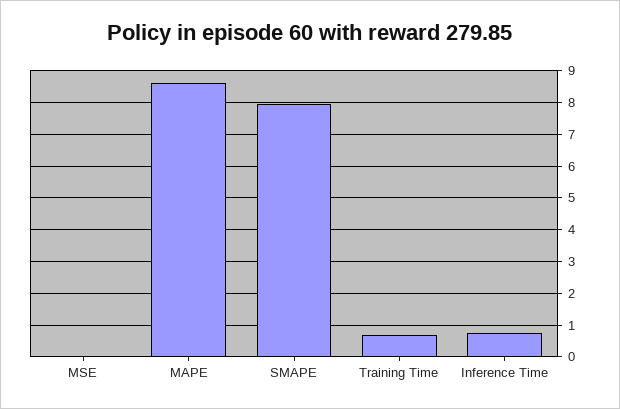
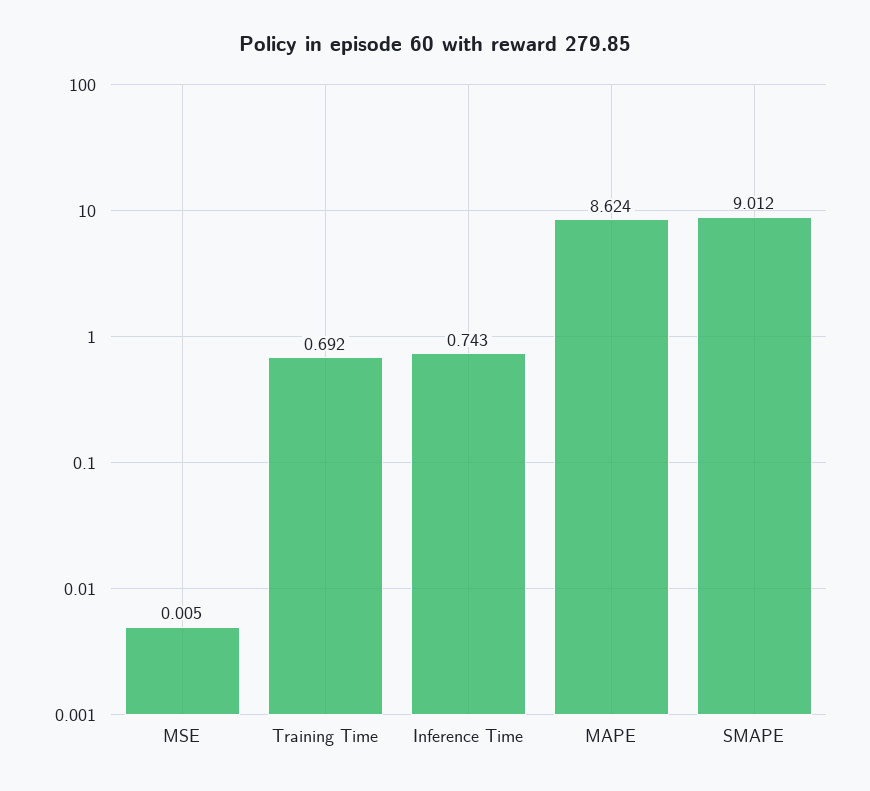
  {
    "MSE": 0.005,
    "MAPE": 8.624,
-   "SMAPE": 8,
+   "SMAPE": 9.012,
    "Training Time": 0.692,
    "Inference Time": 0.743
  }

